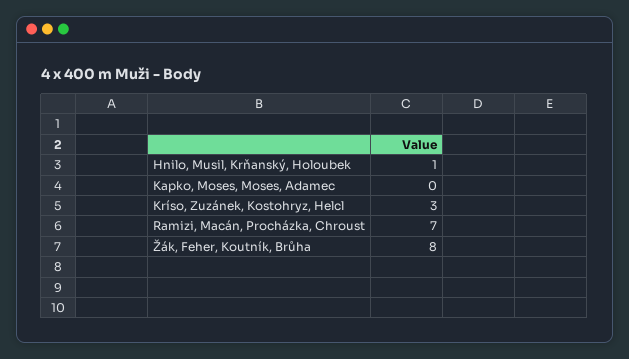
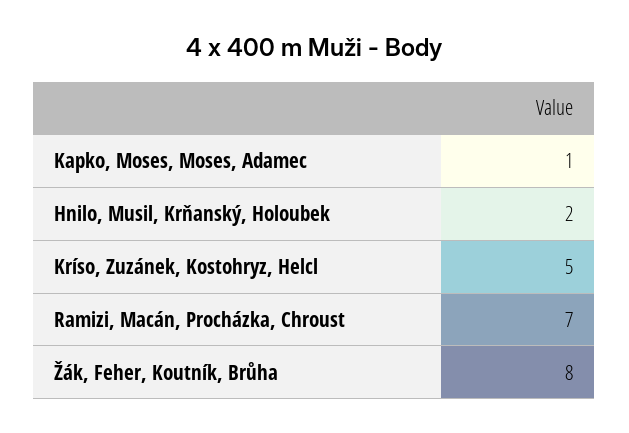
  {
-   "Hnilo, Musil, Krňanský, Holoubek": 1,
+   "Hnilo, Musil, Krňanský, Holoubek": 2,
-   "Kapko, Moses, Moses, Adamec": 0,
+   "Kapko, Moses, Moses, Adamec": 1,
-   "Kríso, Zuzánek, Kostohryz, Helcl": 3,
+   "Kríso, Zuzánek, Kostohryz, Helcl": 5,
    "Ramizi, Macán, Procházka, Chroust": 7,
    "Žák, Feher, Koutník, Brůha": 8
  }

